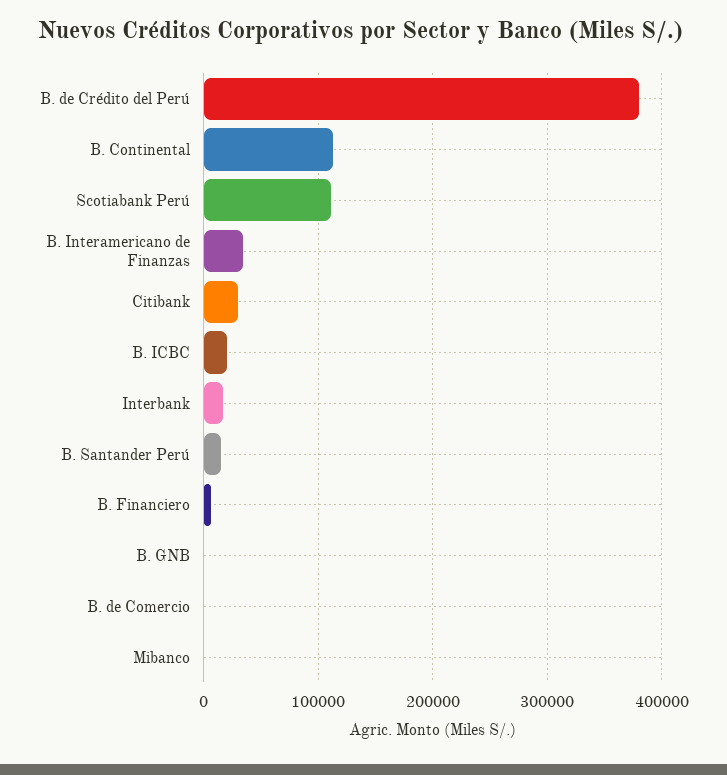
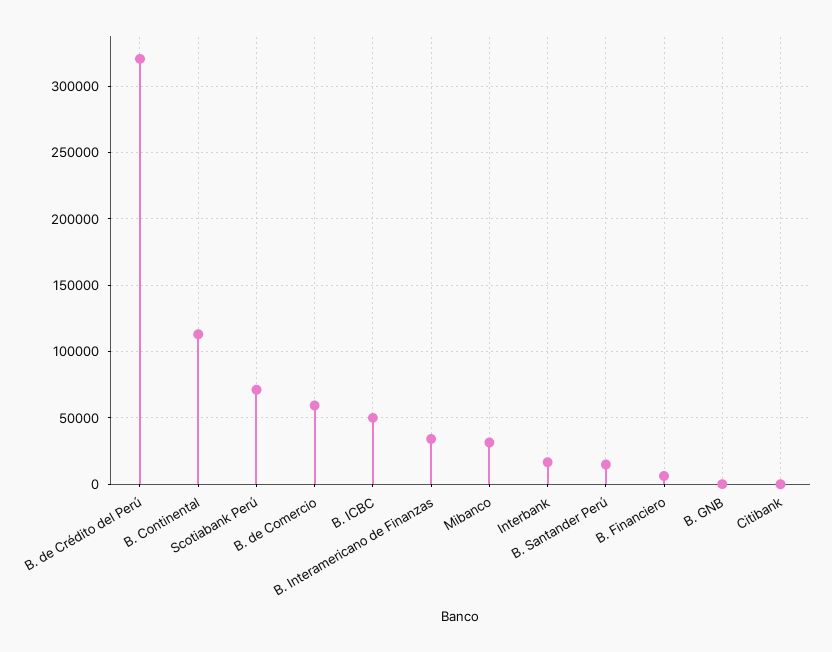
  {
-   "B. de Crédito del Perú": 380000,
+   "B. de Crédito del Perú": 320000,
    "B. Continental": 115000,
-   "Scotiabank Perú": 110000,
+   "Scotiabank Perú": 70000,
    "B. Interamericano de Finanzas": 35000,
-   "Citibank": 30000,
+   "Citibank": 0,
-   "B. ICBC": 20000,
+   "B. ICBC": 50000,
    "Interbank": 15000,
    "B. Santander Perú": 15000,
    "B. Financiero": 5000,
    "B. GNB": 0,
-   "B. de Comercio": 0,
+   "B. de Comercio": 60000,
-   "Mibanco": 0
+   "Mibanco": 30000
  }

